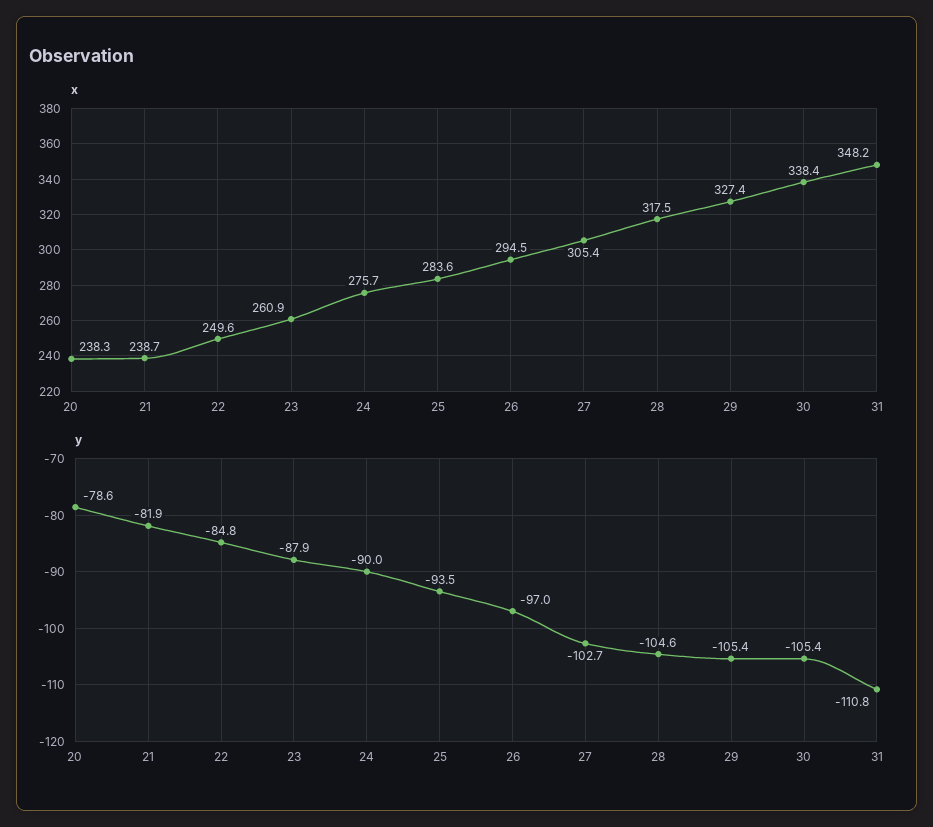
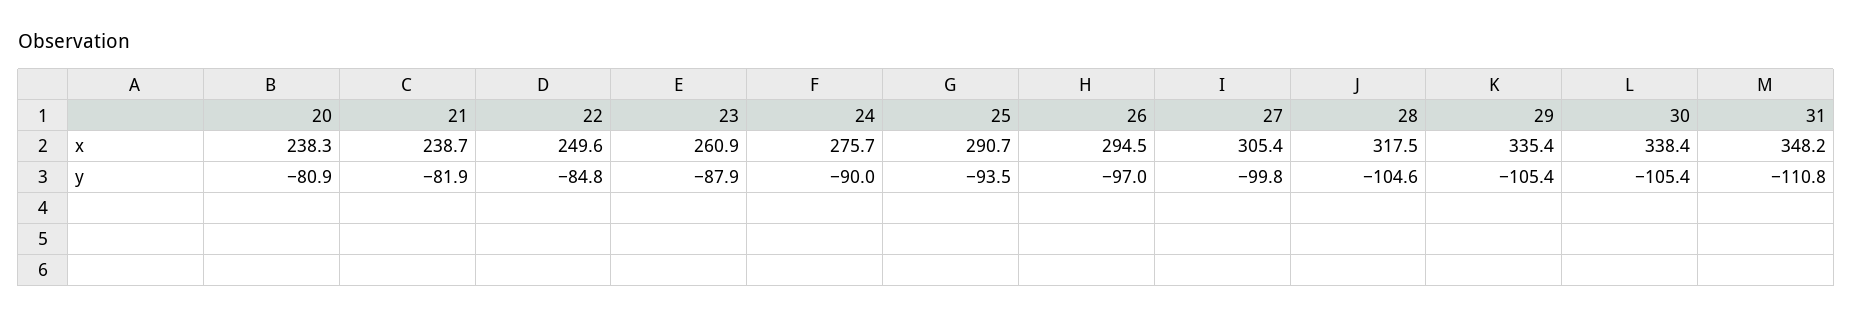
  {
    "x": {
      "20": 238.3,
      "21": 238.7,
      "22": 249.6,
      "23": 260.9,
      "24": 275.7,
-     "25": 283.6,
+     "25": 290.7,
      "26": 294.5,
      "27": 305.4,
      "28": 317.5,
-     "29": 327.4,
+     "29": 335.4,
      "30": 338.4,
      "31": 348.2
    },
    "y": {
-     "20": -78.6,
+     "20": -80.9,
      "21": -81.9,
      "22": -84.8,
      "23": -87.9,
      "24": -90,
      "25": -93.5,
      "26": -97,
-     "27": -102.7,
+     "27": -99.8,
      "28": -104.6,
      "29": -105.4,
      "30": -105.4,
      "31": -110.8
    }
  }

